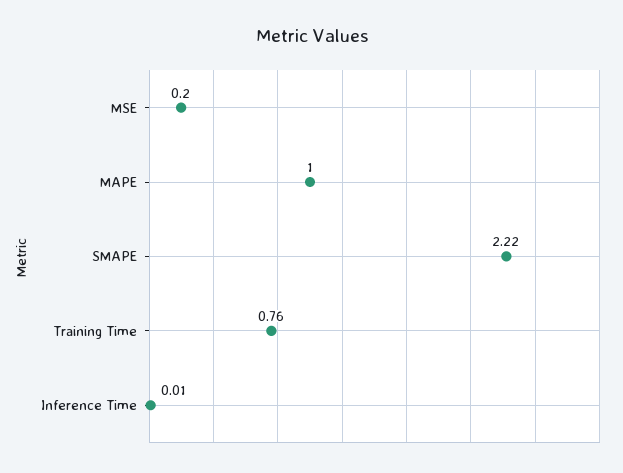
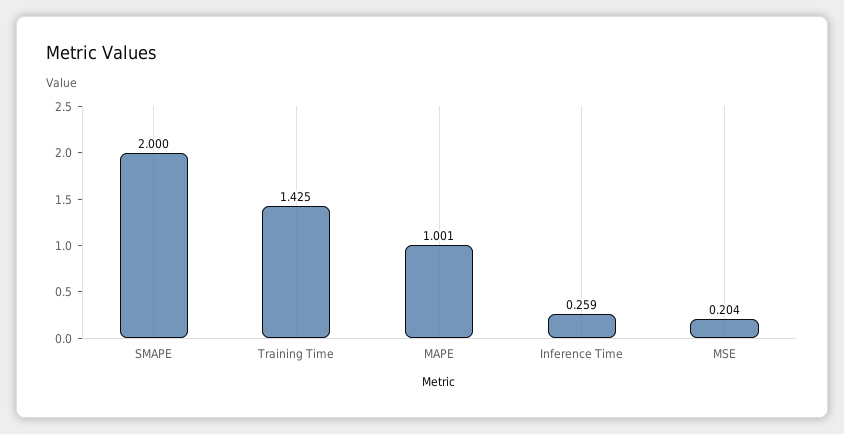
  {
    "MSE": 0.204,
    "MAPE": 1.001,
-   "SMAPE": 2.22,
+   "SMAPE": 2,
-   "Training Time": 0.76,
+   "Training Time": 1.425,
-   "Inference Time": 0.01
+   "Inference Time": 0.259
  }

